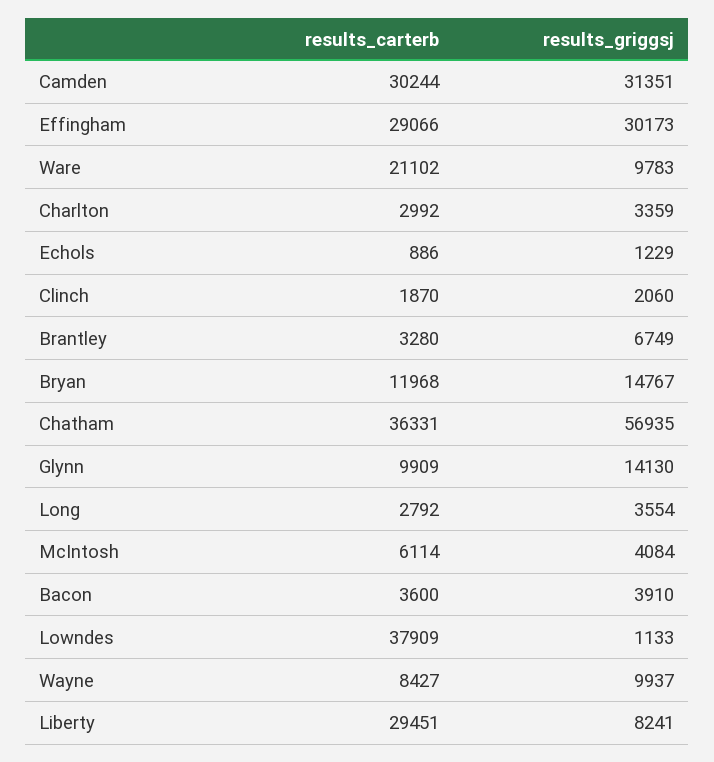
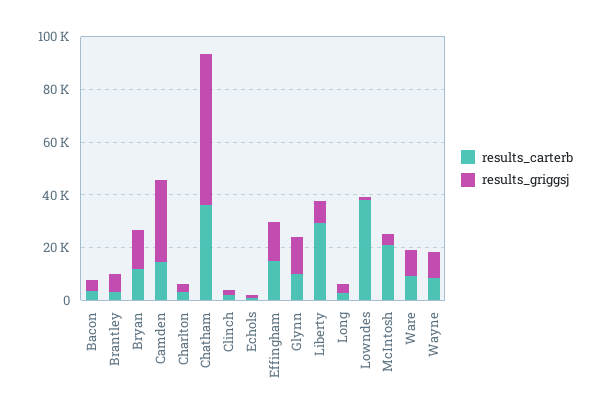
  {
    "results_carterb": {
-     "Camden": 30244,
+     "Camden": 15000,
-     "Effingham": 29066,
+     "Effingham": 15000,
-     "Ware": 21102,
+     "Ware": 10000,
      "Charlton": 2992,
      "Echols": 886,
      "Clinch": 1870,
      "Brantley": 3280,
      "Bryan": 11968,
      "Chatham": 36331,
      "Glynn": 9909,
      "Long": 2792,
-     "McIntosh": 6114,
+     "McIntosh": 20000,
      "Bacon": 3600,
      "Lowndes": 37909,
      "Wayne": 8427,
      "Liberty": 29451
    },
    "results_griggsj": {
      "Camden": 31351,
-     "Effingham": 30173,
+     "Effingham": 15000,
      "Ware": 9783,
      "Charlton": 3359,
      "Echols": 1229,
      "Clinch": 2060,
      "Brantley": 6749,
      "Bryan": 14767,
      "Chatham": 56935,
      "Glynn": 14130,
      "Long": 3554,
      "McIntosh": 4084,
      "Bacon": 3910,
      "Lowndes": 1133,
      "Wayne": 9937,
      "Liberty": 8241
    }
  }

